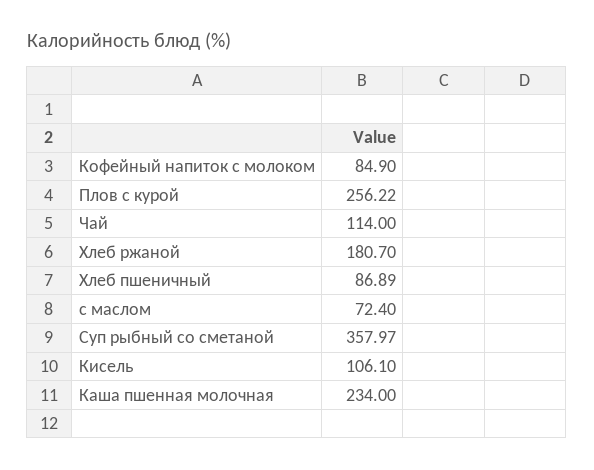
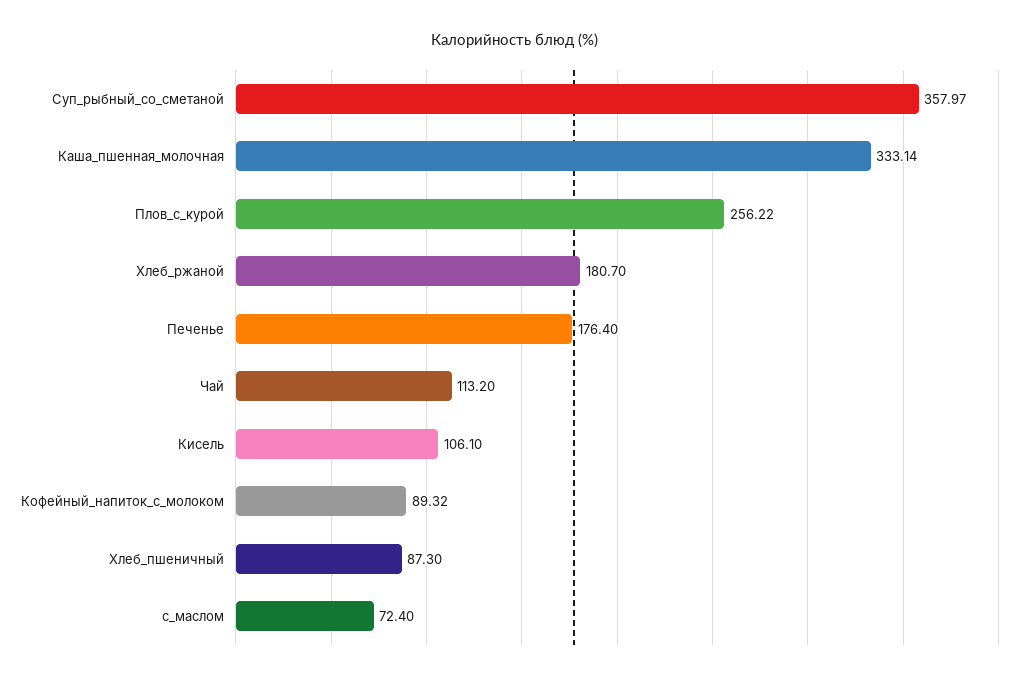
  {
-   "Кофейный напиток с молоком": 84.9,
+   "Кофейный напиток с молоком": 89.32,
    "Плов с курой": 256.22,
-   "Чай": 114,
+   "Чай": 113.2,
    "Хлеб ржаной": 180.7,
-   "Хлеб пшеничный": 86.89,
+   "Хлеб пшеничный": 87.3,
    "с маслом": 72.4,
    "Суп рыбный со сметаной": 357.97,
    "Кисель": 106.1,
-   "Каша пшенная молочная": 234
+   "Каша пшенная молочная": 333.14,
+   "Печенье": 176.4
  }

